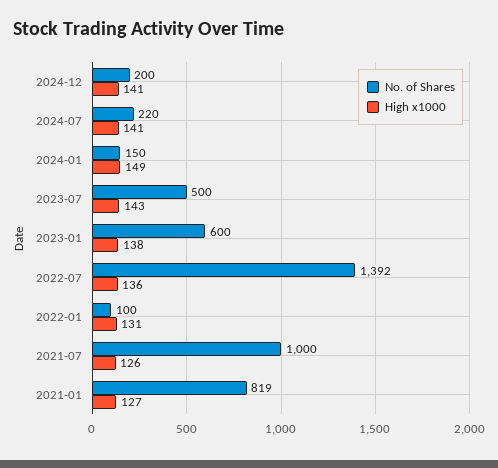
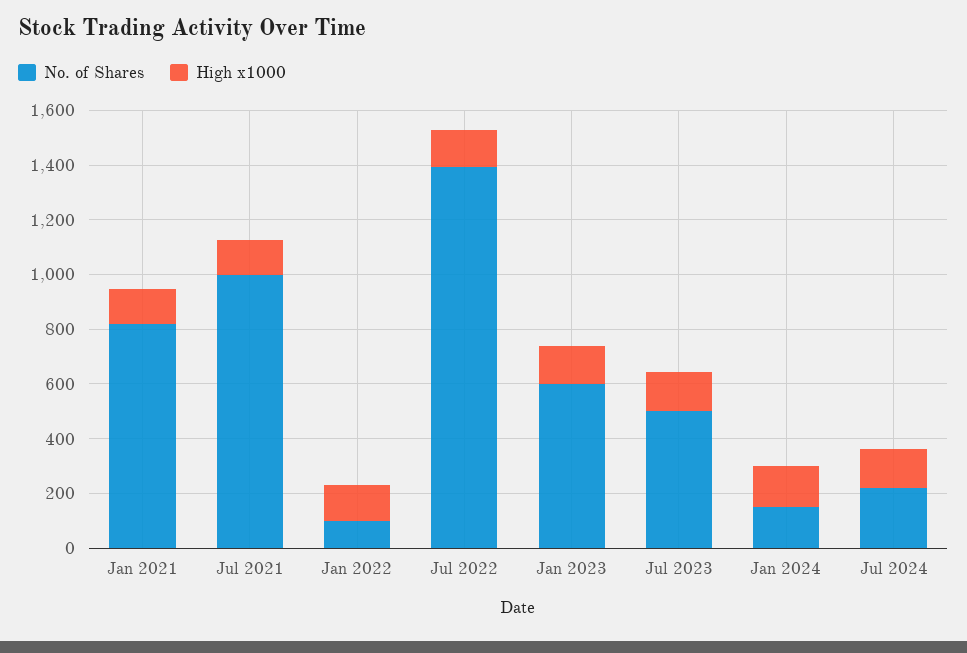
  {
    "No. of Shares": {
-     "2024-12": 200,
      "2024-07": 220,
      "2024-01": 150,
      "2023-07": 500,
      "2023-01": 600,
      "2022-07": 1392,
      "2022-01": 100,
      "2021-07": 1000,
      "2021-01": 819
    },
    "High x1000": {
-     "2024-12": 141,
      "2024-07": 141,
      "2024-01": 149,
      "2023-07": 143,
      "2023-01": 138,
      "2022-07": 136,
      "2022-01": 131,
      "2021-07": 126,
      "2021-01": 127
    }
  }

